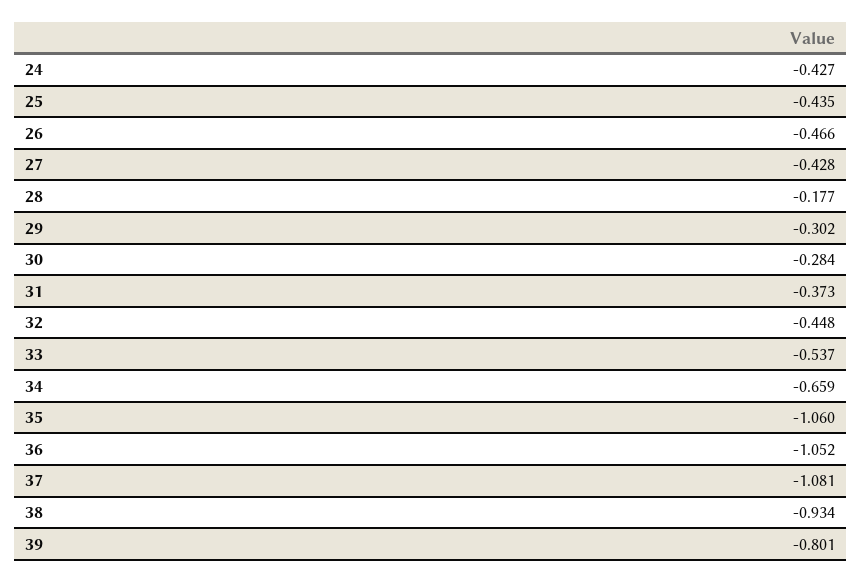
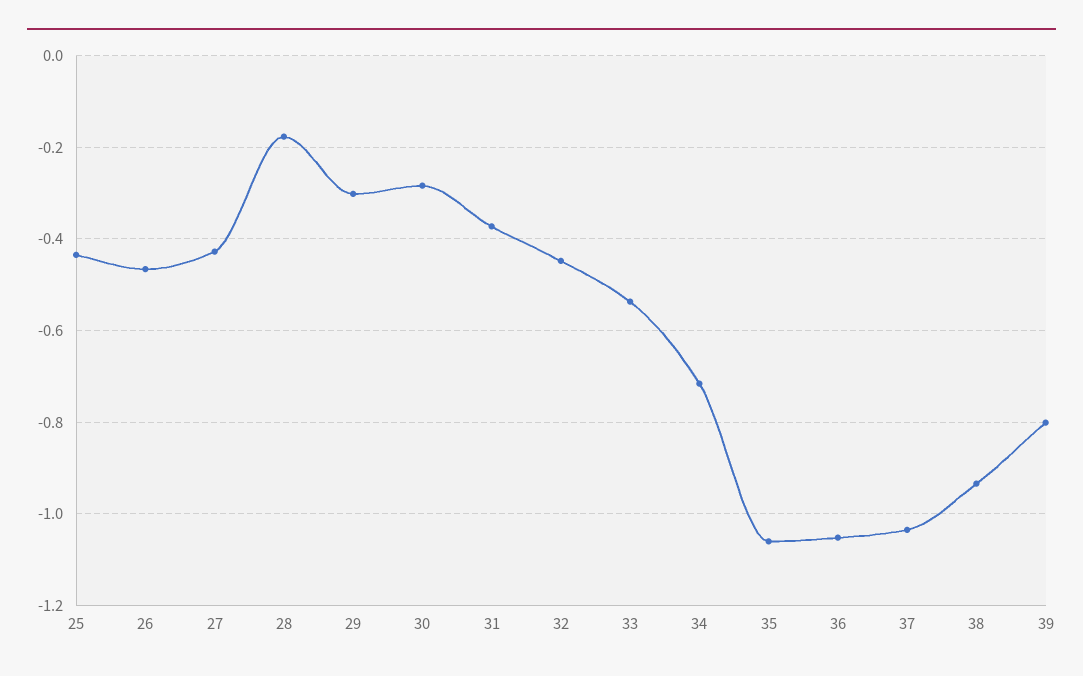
  {
-   "24": -0.427,
    "25": -0.435,
    "26": -0.466,
    "27": -0.428,
    "28": -0.177,
    "29": -0.302,
    "30": -0.284,
    "31": -0.373,
    "32": -0.448,
    "33": -0.537,
-   "34": -0.659,
+   "34": -0.72,
    "35": -1.06,
    "36": -1.052,
-   "37": -1.081,
+   "37": -1.04,
    "38": -0.934,
    "39": -0.801
  }

